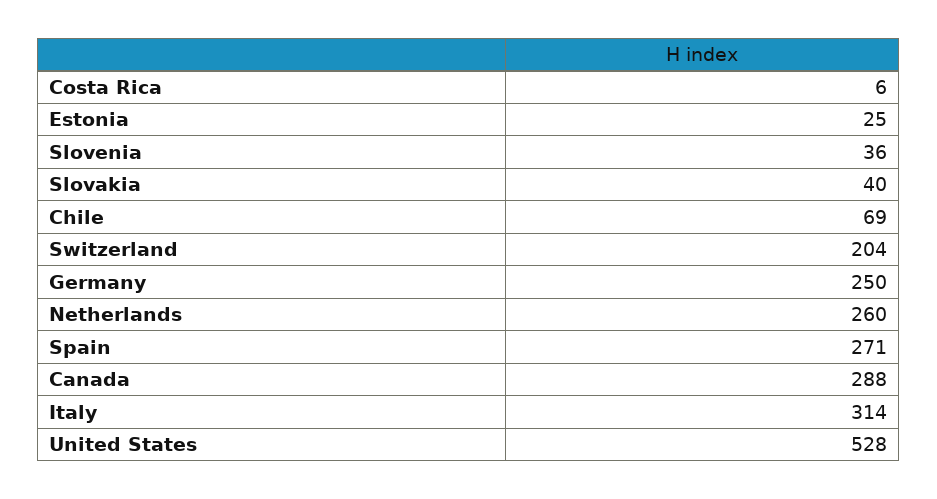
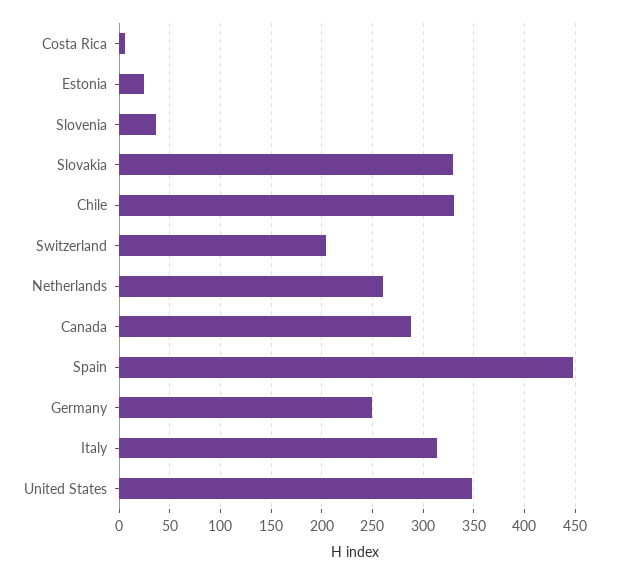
  {
    "Costa Rica": 6,
    "Estonia": 25,
    "Slovenia": 36,
-   "Slovakia": 40,
+   "Slovakia": 330,
-   "Chile": 69,
+   "Chile": 330,
    "Switzerland": 204,
    "Germany": 250,
    "Netherlands": 260,
-   "Spain": 271,
+   "Spain": 450,
    "Canada": 288,
    "Italy": 314,
-   "United States": 528
+   "United States": 350
  }

